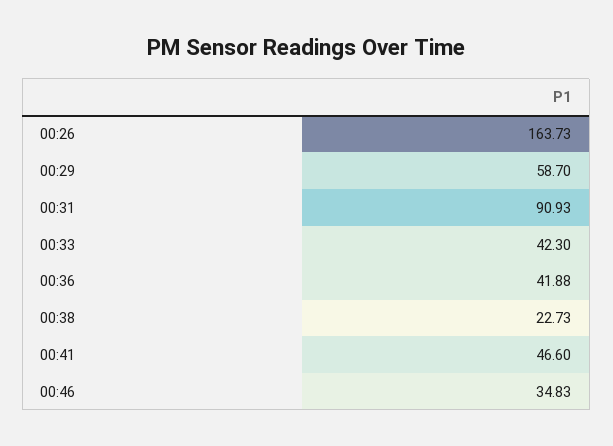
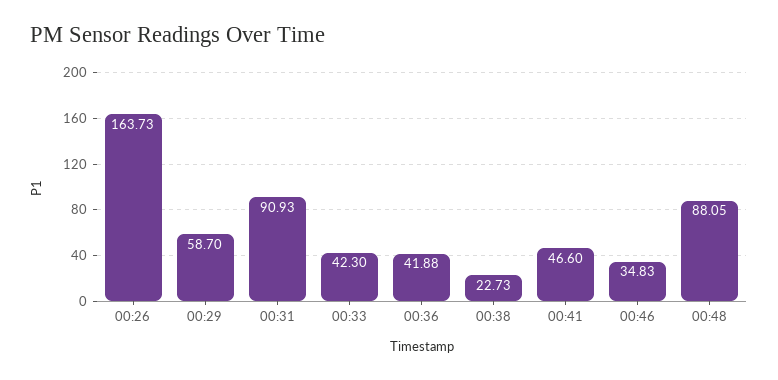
  {
    "00:26": 163.73,
    "00:29": 58.7,
    "00:31": 90.93,
    "00:33": 42.3,
    "00:36": 41.88,
    "00:38": 22.73,
    "00:41": 46.6,
-   "00:46": 34.83
+   "00:46": 34.83,
+   "00:48": 88.05
  }

